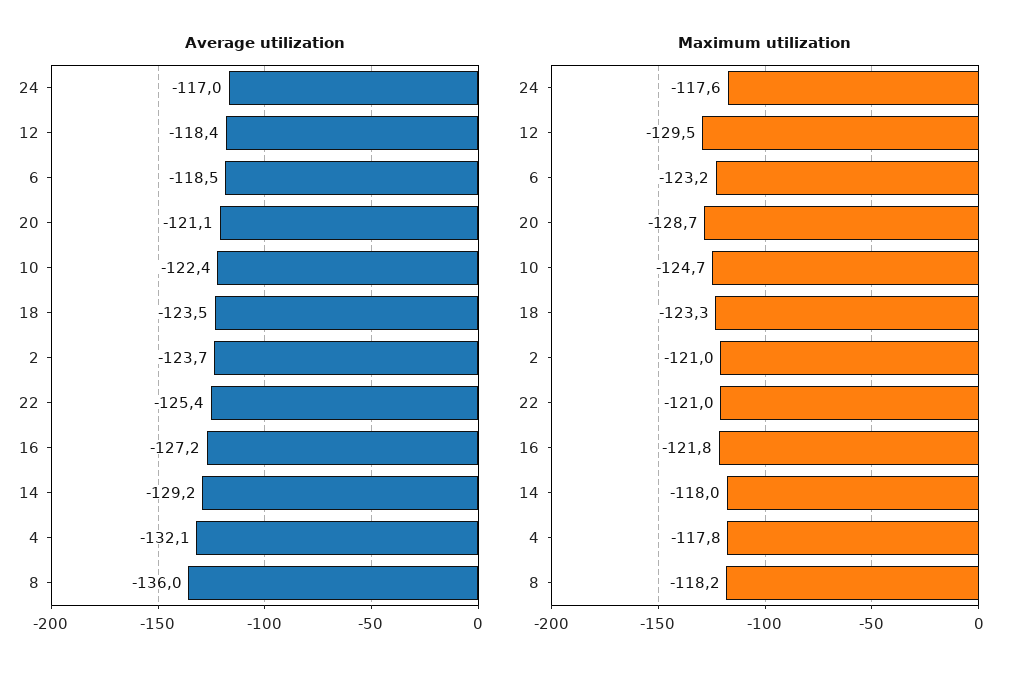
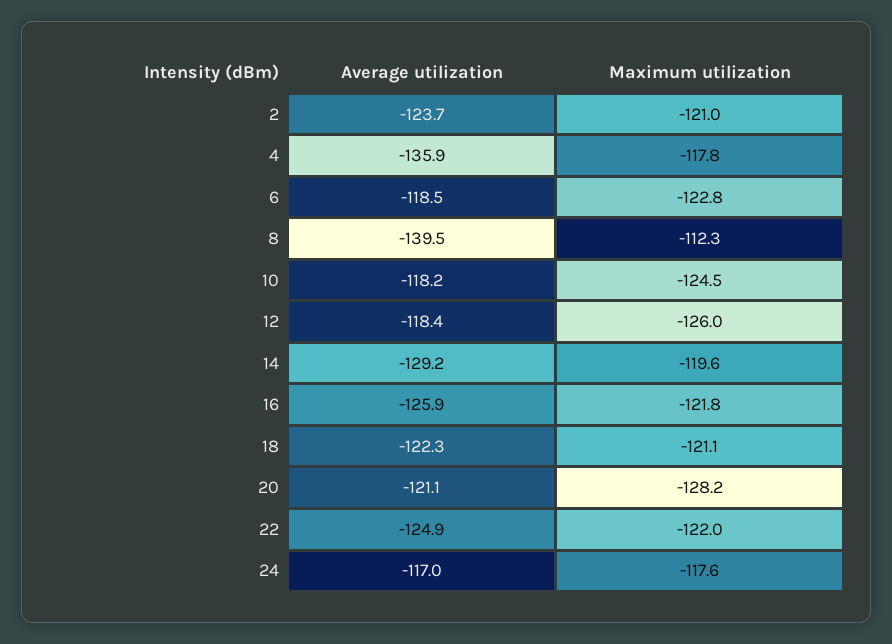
  {
    "Average utilization": {
      "24": -117,
      "12": -118.4,
      "6": -118.5,
      "20": -121.1,
-     "10": -122.4,
+     "10": -118.2,
-     "18": -123.5,
+     "18": -122.3,
      "2": -123.7,
-     "22": -125.4,
+     "22": -124.9,
-     "16": -127.2,
+     "16": -125.9,
      "14": -129.2,
-     "4": -132.1,
+     "4": -135.9,
-     "8": -136
+     "8": -139.5
    },
    "Maximum utilization": {
      "24": -117.6,
-     "12": -129.5,
+     "12": -126,
-     "6": -123.2,
+     "6": -122.8,
-     "20": -128.7,
+     "20": -128.2,
-     "10": -124.7,
+     "10": -124.5,
-     "18": -123.3,
+     "18": -121.1,
      "2": -121,
-     "22": -121,
+     "22": -122,
      "16": -121.8,
-     "14": -118,
+     "14": -119.6,
      "4": -117.8,
-     "8": -118.2
+     "8": -112.3
    }
  }

